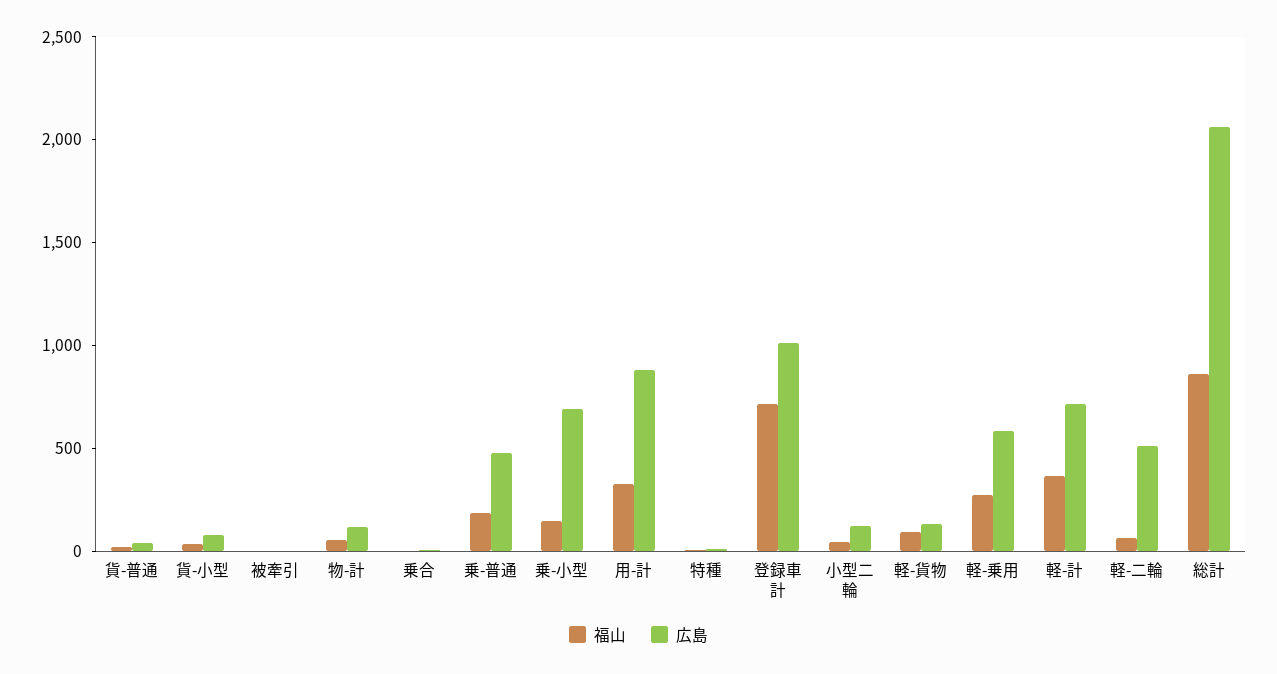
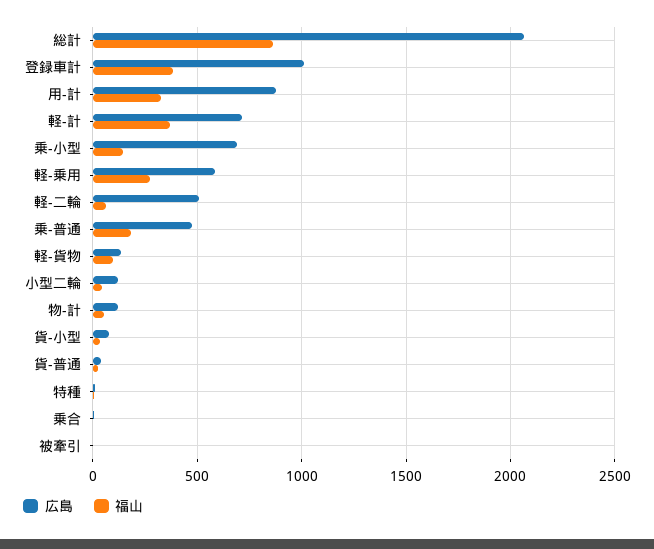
  {
    "福山": {
      "貨-普通": 0,
      "貨-小型": 50,
      "被牽引": 0,
      "物-計": 50,
      "乗合": 0,
      "乗-普通": 200,
      "乗-小型": 150,
      "用-計": 350,
      "特種": 0,
-     "登録車計": 700,
+     "登録車計": 400,
      "小型二輪": 50,
      "軽-貨物": 100,
      "軽-乗用": 250,
      "軽-計": 350,
      "軽-二輪": 50,
      "総計": 850
    },
    "広島": {
      "貨-普通": 50,
      "貨-小型": 100,
      "被牽引": 0,
      "物-計": 100,
      "乗合": 0,
      "乗-普通": 500,
      "乗-小型": 700,
      "用-計": 900,
      "特種": 0,
      "登録車計": 1000,
      "小型二輪": 100,
      "軽-貨物": 150,
      "軽-乗用": 600,
      "軽-計": 700,
      "軽-二輪": 500,
      "総計": 2050
    }
  }

